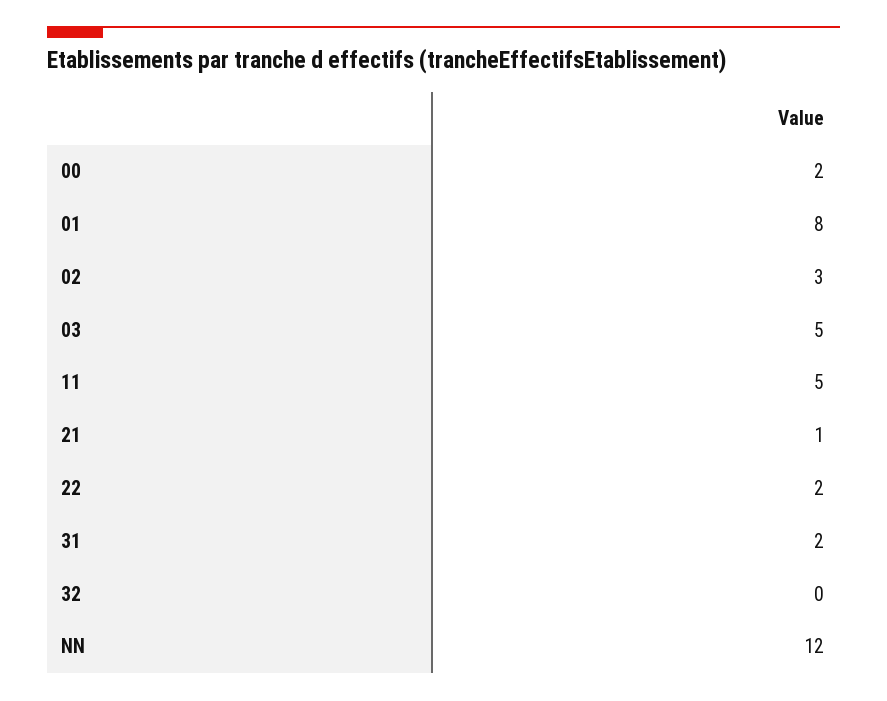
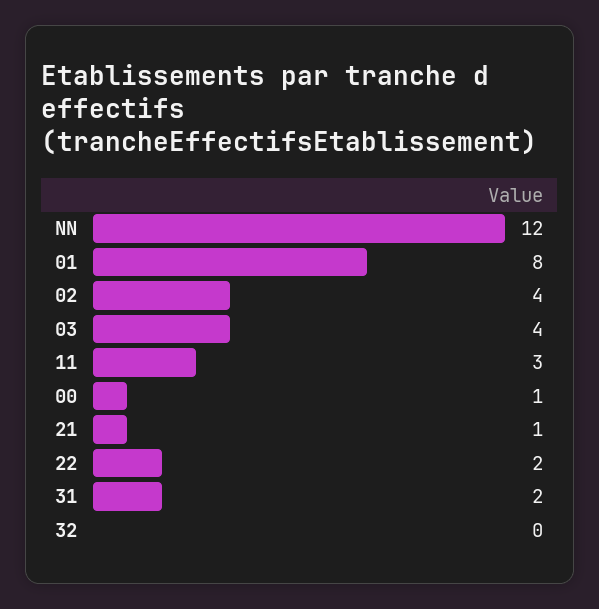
  {
-   "00": 2,
+   "00": 1,
    "01": 8,
-   "02": 3,
+   "02": 4,
-   "03": 5,
+   "03": 4,
-   "11": 5,
+   "11": 3,
    "21": 1,
    "22": 2,
    "31": 2,
    "32": 0,
    "NN": 12
  }

